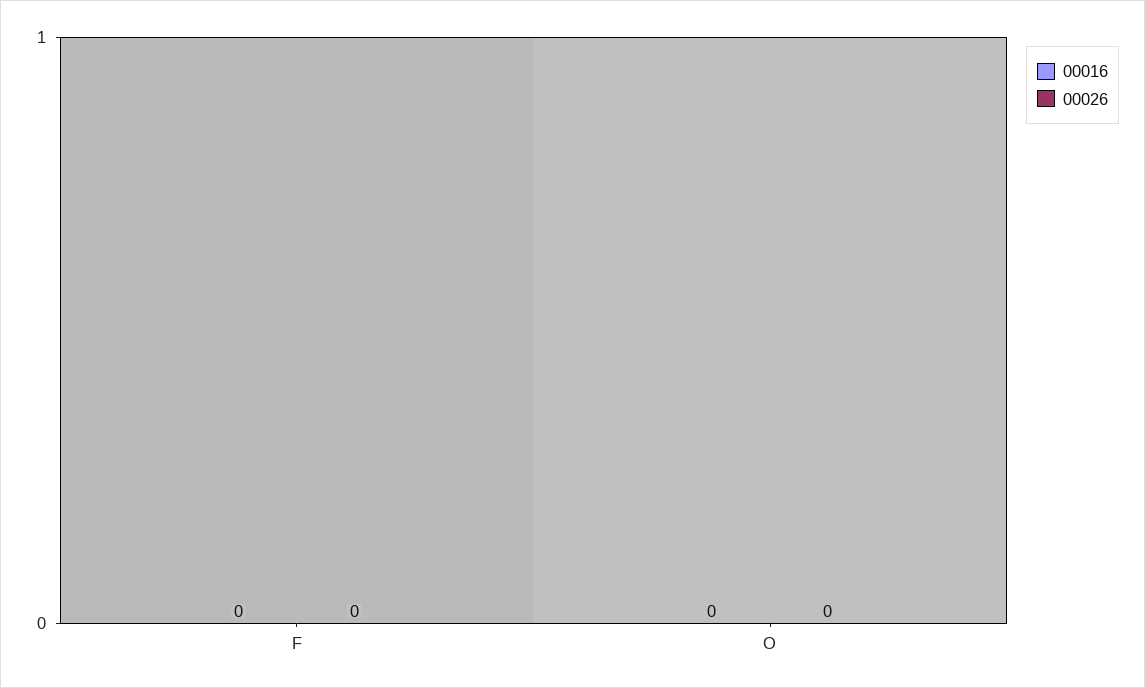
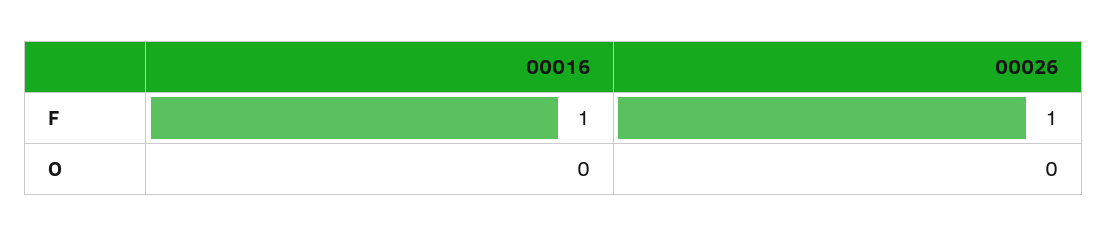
  {
    "00016": {
-     "F": 0,
+     "F": 1,
      "O": 0
    },
    "00026": {
-     "F": 0,
+     "F": 1,
      "O": 0
    }
  }

